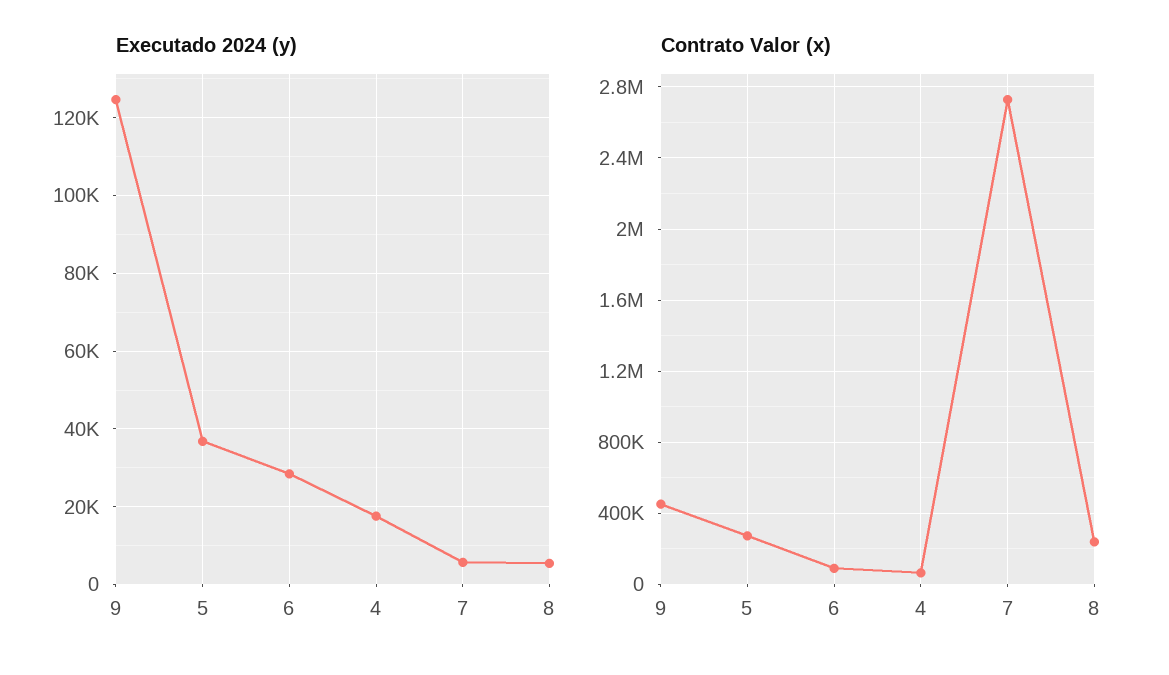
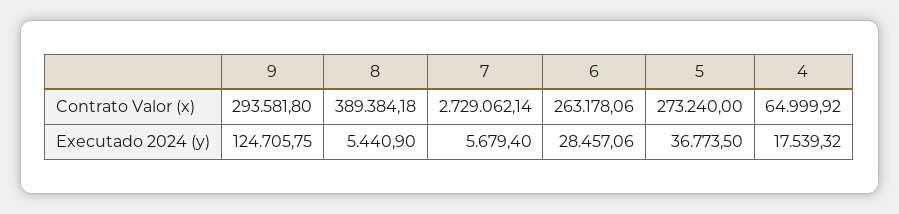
  {
    "Executado 2024 (y)": {
      "9": 124705.75,
      "5": 36773.5,
      "6": 28457.06,
      "4": 17539.32,
      "7": 5679.4,
      "8": 5440.9
    },
    "Contrato Valor (x)": {
-     "9": 450000,
+     "9": 293581.8,
      "5": 273240,
-     "6": 100000,
+     "6": 263178.06,
      "4": 64999.92,
      "7": 2729062.14,
-     "8": 250000
+     "8": 389384.18
    }
  }

